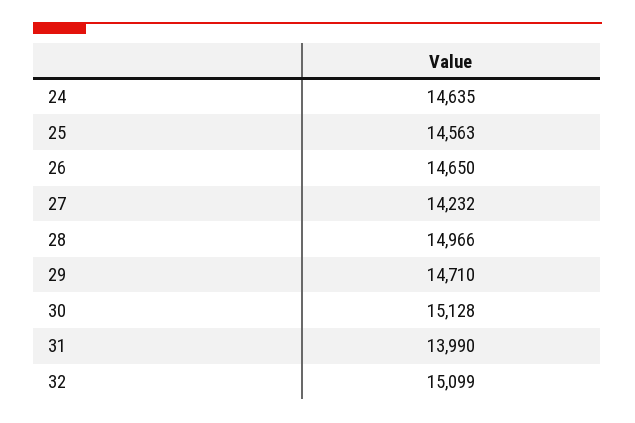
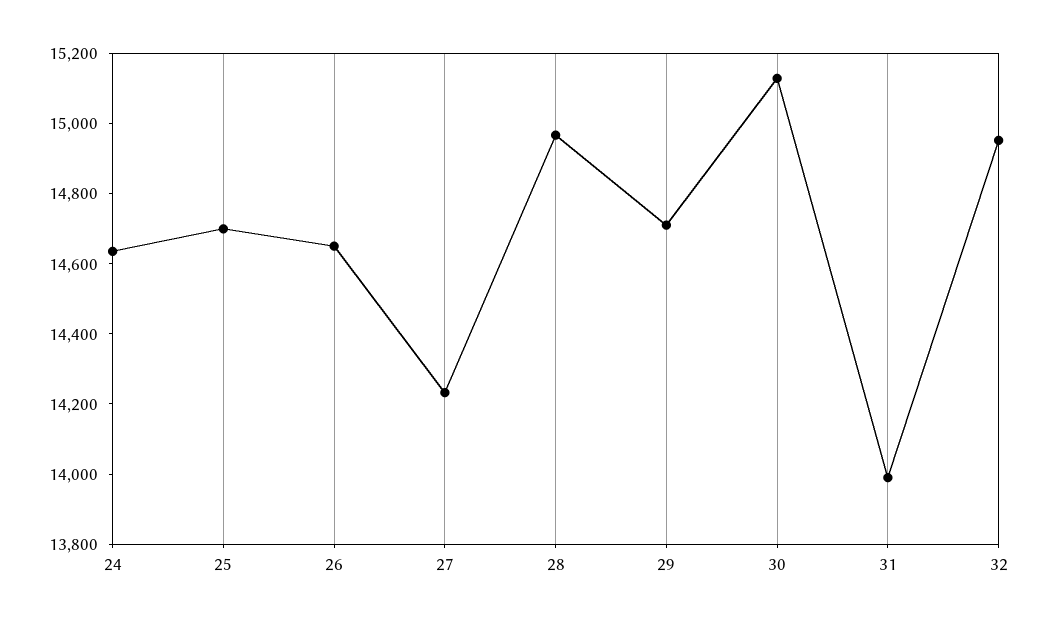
  {
    "24": 14635,
-   "25": 14563,
+   "25": 14700,
    "26": 14650,
    "27": 14232,
    "28": 14966,
    "29": 14710,
    "30": 15128,
    "31": 13990,
-   "32": 15099
+   "32": 14950
  }

